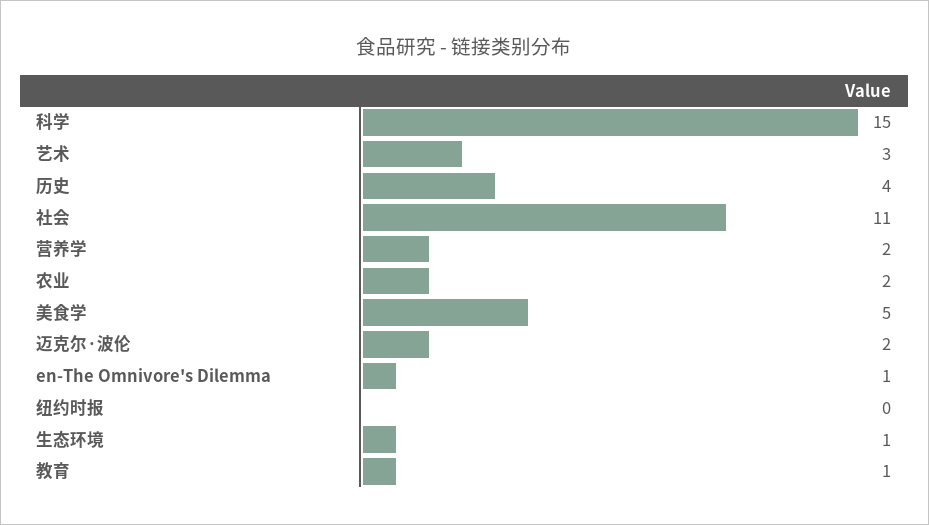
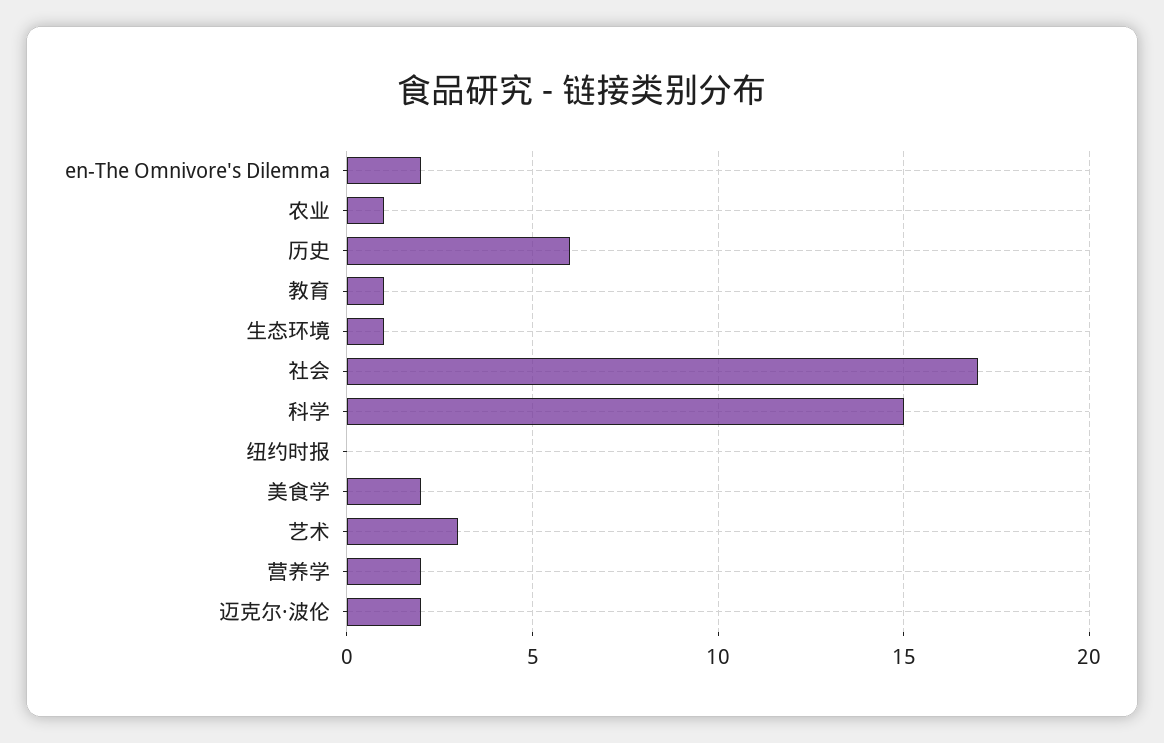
  {
    "科学": 15,
    "艺术": 3,
-   "历史": 4,
+   "历史": 6,
-   "社会": 11,
+   "社会": 17,
    "营养学": 2,
-   "农业": 2,
+   "农业": 1,
-   "美食学": 5,
+   "美食学": 2,
    "迈克尔·波伦": 2,
-   "en-The Omnivore's Dilemma": 1,
+   "en-The Omnivore's Dilemma": 2,
    "纽约时报": 0,
    "生态环境": 1,
    "教育": 1
  }

